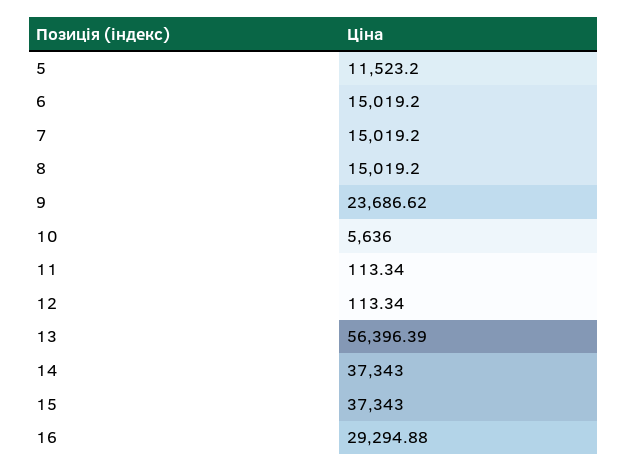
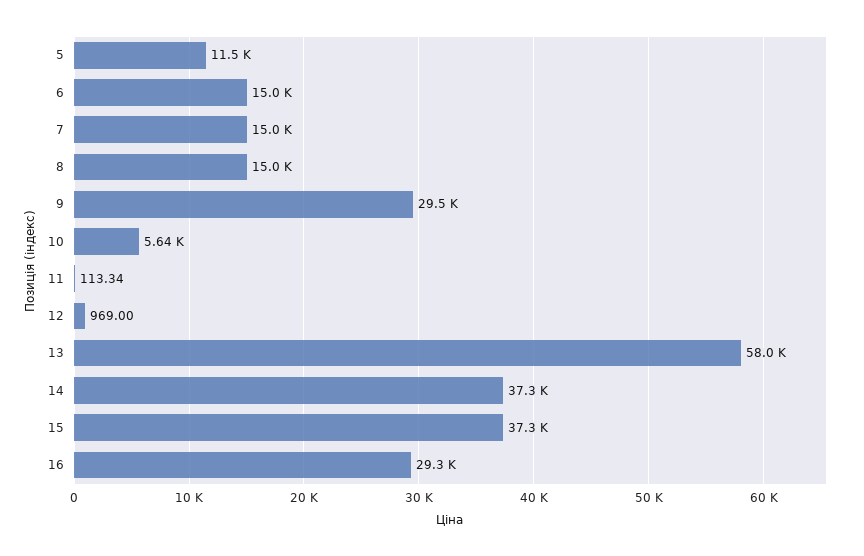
  {
    "5": 11523.2,
    "6": 15019.2,
    "7": 15019.2,
    "8": 15019.2,
-   "9": 23686.62,
+   "9": 29500,
    "10": 5636,
    "11": 113.34,
-   "12": 113.34,
+   "12": 969,
-   "13": 56396.39,
+   "13": 58000,
    "14": 37343,
    "15": 37343,
    "16": 29294.88
  }

